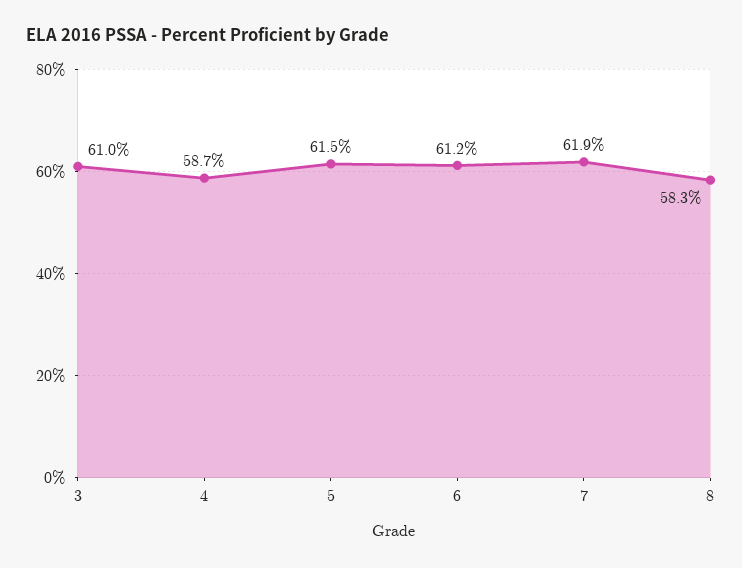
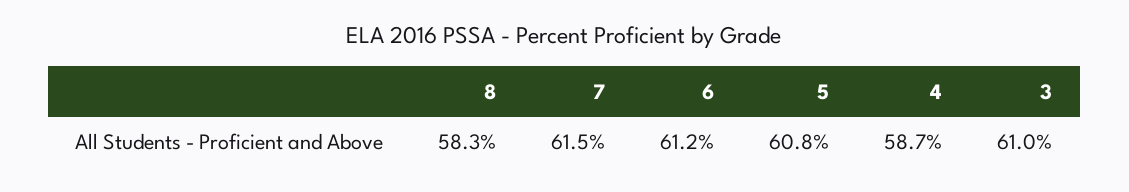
  {
    "3": 61,
    "4": 58.7,
-   "5": 61.5,
+   "5": 60.8,
    "6": 61.2,
-   "7": 61.9,
+   "7": 61.5,
    "8": 58.3
  }

